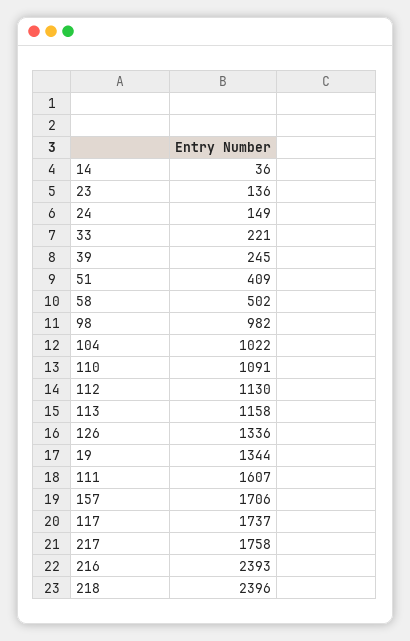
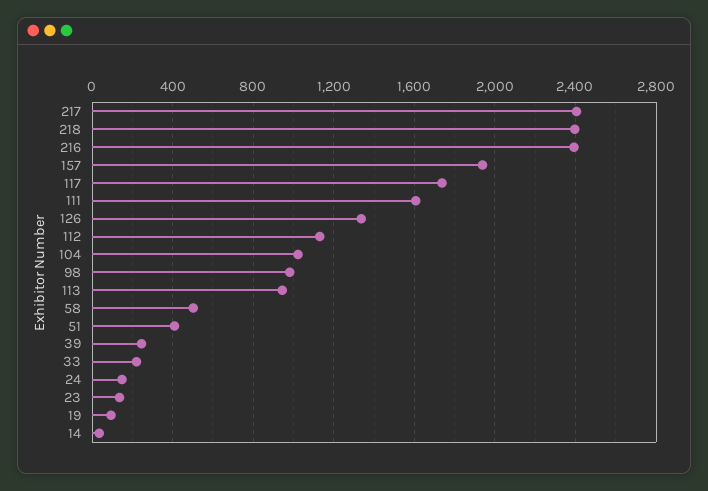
  {
    "14": 36,
    "23": 136,
    "24": 149,
    "33": 221,
    "39": 245,
    "51": 409,
    "58": 502,
    "98": 982,
    "104": 1022,
-   "110": 1091,
    "112": 1130,
-   "113": 1158,
+   "113": 950,
    "126": 1336,
-   "19": 1344,
+   "19": 100,
    "111": 1607,
-   "157": 1706,
+   "157": 1950,
    "117": 1737,
-   "217": 1758,
+   "217": 2400,
    "216": 2393,
    "218": 2396
  }

